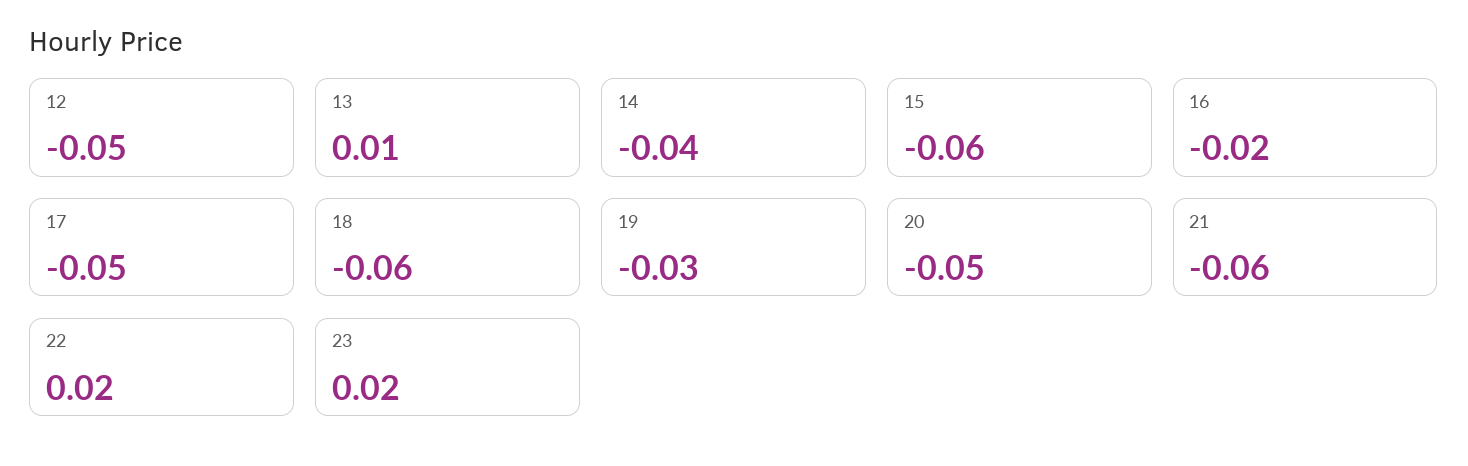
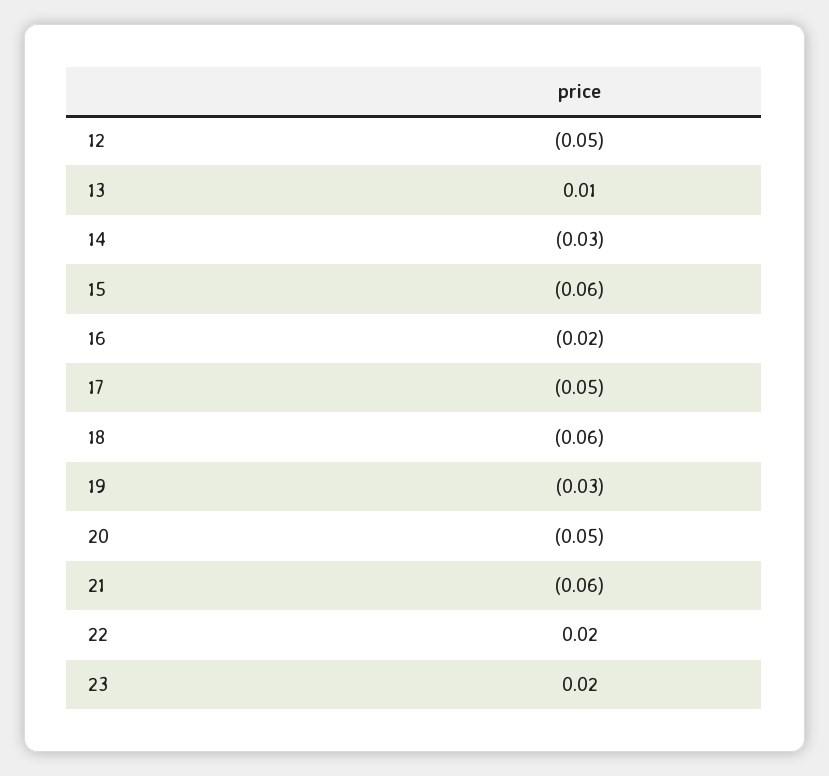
  {
    "12": -0.05,
    "13": 0.01,
-   "14": -0.04,
+   "14": -0.03,
    "15": -0.06,
    "16": -0.02,
    "17": -0.05,
    "18": -0.06,
    "19": -0.03,
    "20": -0.05,
    "21": -0.06,
    "22": 0.02,
    "23": 0.02
  }

